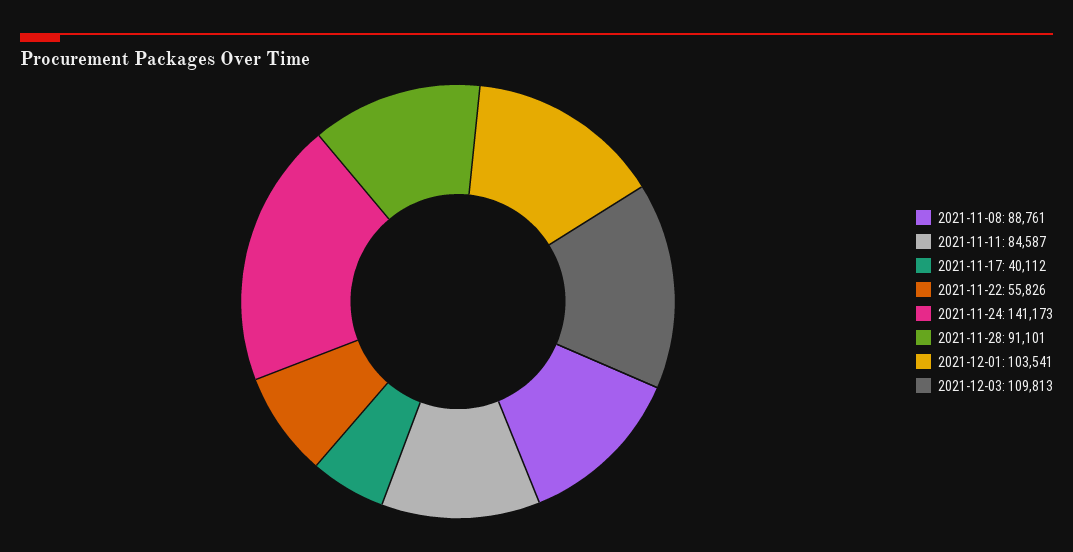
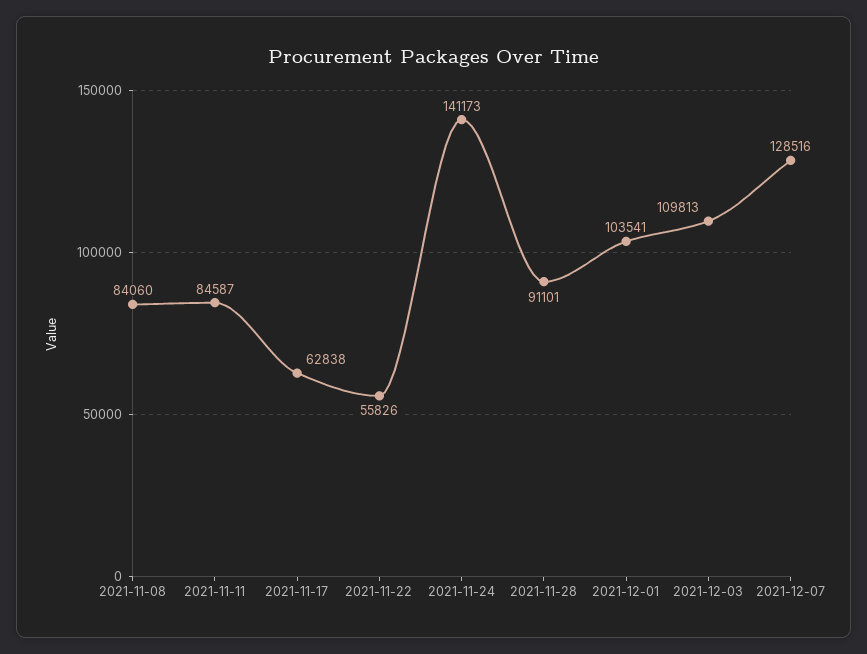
  {
-   "2021-11-08": 88761,
+   "2021-11-08": 84060,
    "2021-11-11": 84587,
-   "2021-11-17": 40112,
+   "2021-11-17": 62838,
    "2021-11-22": 55826,
    "2021-11-24": 141173,
    "2021-11-28": 91101,
    "2021-12-01": 103541,
-   "2021-12-03": 109813
+   "2021-12-03": 109813,
+   "2021-12-07": 128516
  }

